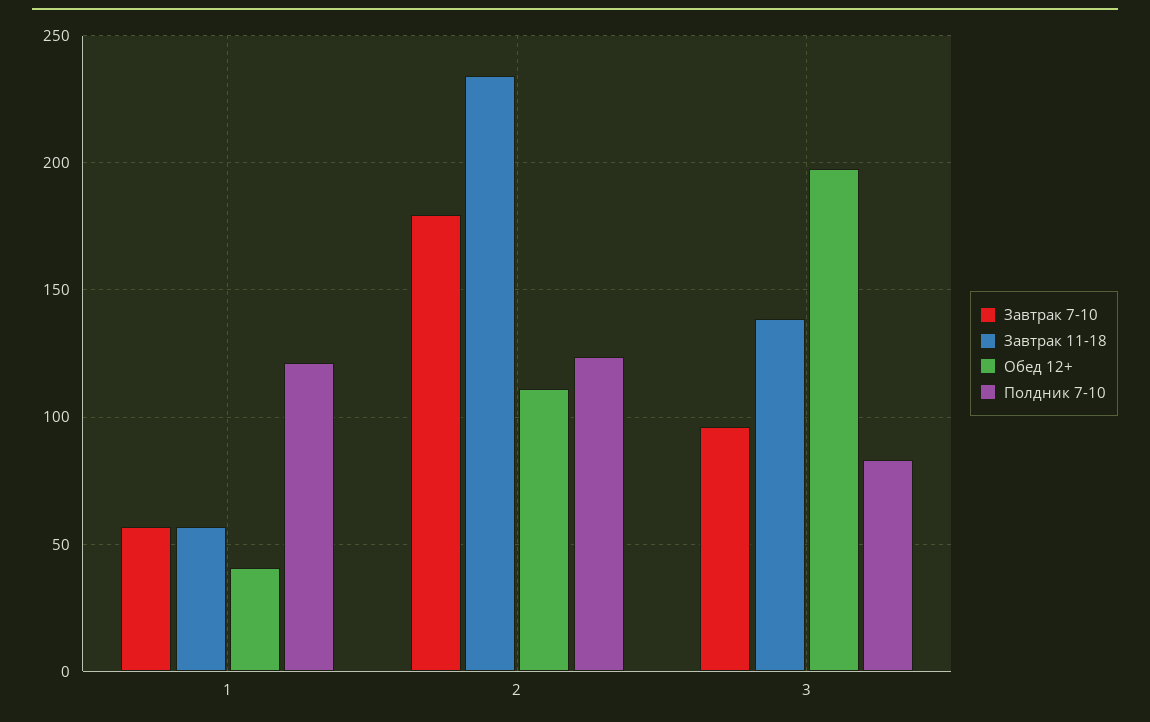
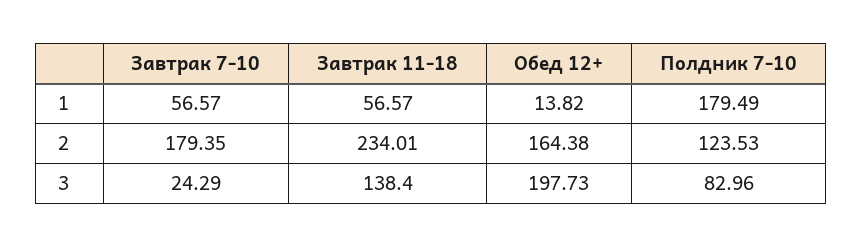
  {
    "Завтрак 7-10": {
      "1": 56.57,
      "2": 179.35,
-     "3": 95
+     "3": 24.29
    },
    "Завтрак 11-18": {
      "1": 56.57,
      "2": 234.01,
      "3": 138.4
    },
    "Обед 12+": {
-     "1": 40,
+     "1": 13.82,
-     "2": 110,
+     "2": 164.38,
      "3": 197.73
    },
    "Полдник 7-10": {
-     "1": 120,
+     "1": 179.49,
      "2": 123.53,
      "3": 82.96
    }
  }

